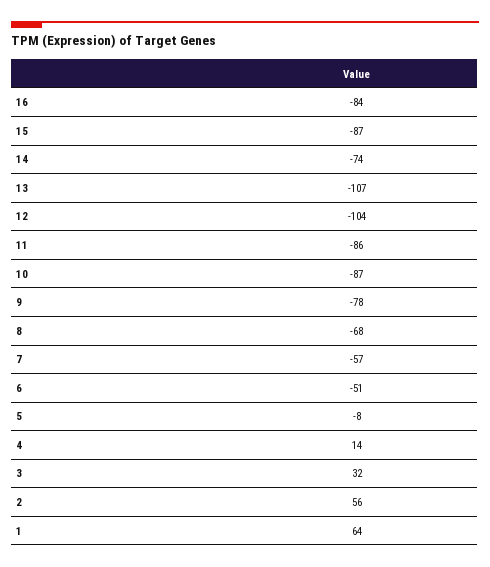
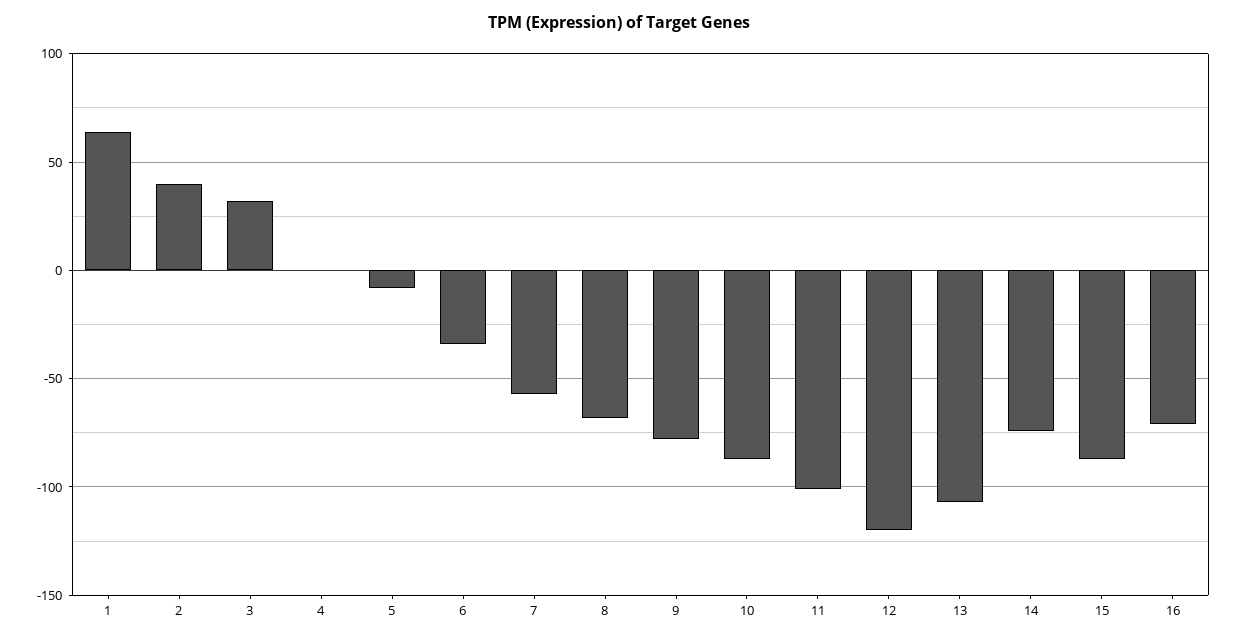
  {
-   "16": -84,
+   "16": -70,
    "15": -87,
    "14": -74,
    "13": -107,
-   "12": -104,
+   "12": -120,
-   "11": -86,
+   "11": -100,
    "10": -87,
    "9": -78,
    "8": -68,
    "7": -57,
-   "6": -51,
+   "6": -35,
    "5": -8,
-   "4": 14,
+   "4": 0,
    "3": 32,
-   "2": 56,
+   "2": 40,
    "1": 64
  }

